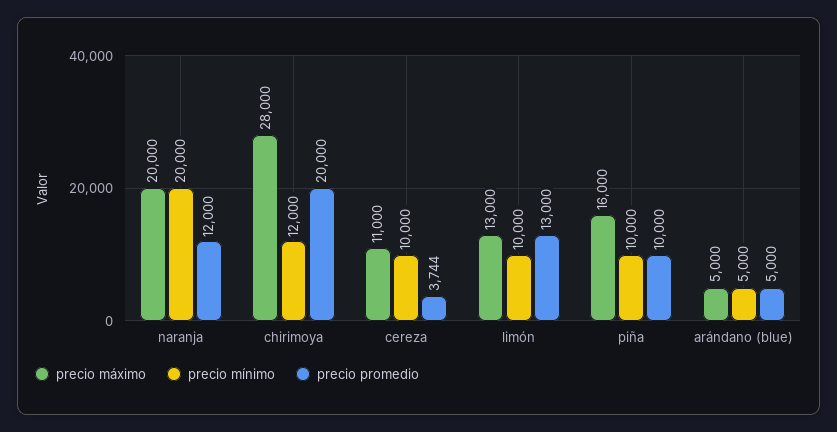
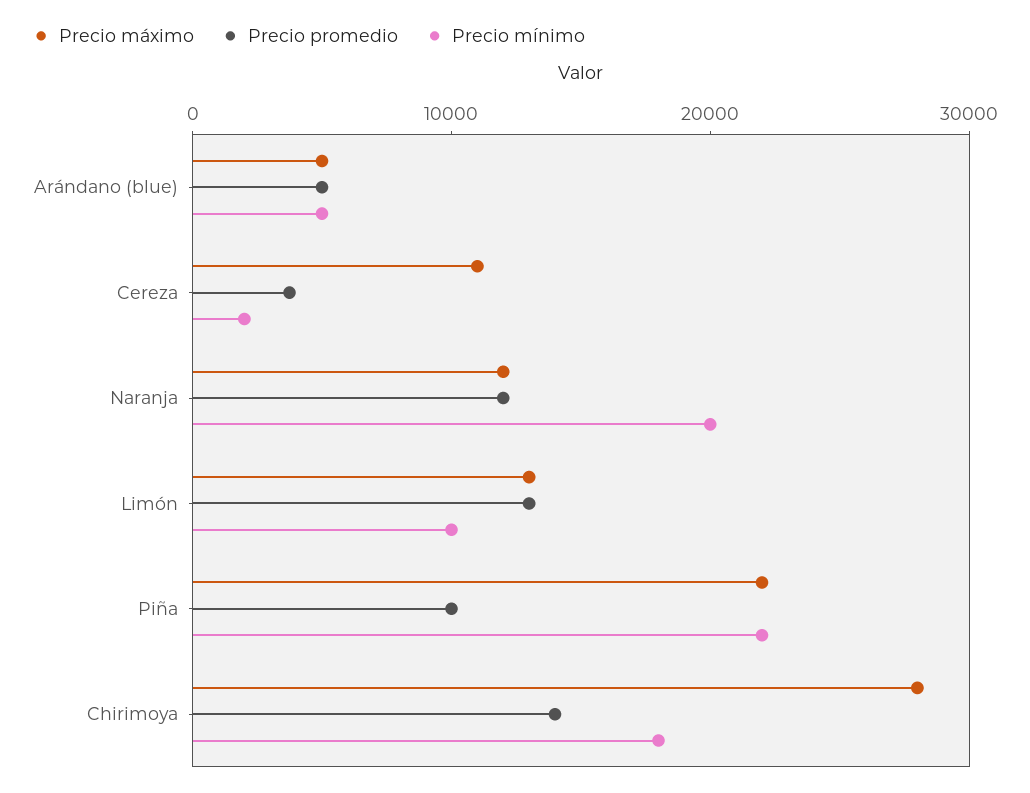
  {
    "precio máximo": {
-     "naranja": 20000,
+     "naranja": 12000,
      "chirimoya": 28000,
      "cereza": 11000,
      "limón": 13000,
-     "piña": 16000,
+     "piña": 22000,
      "arándano (blue)": 5000
    },
    "precio mínimo": {
      "naranja": 20000,
-     "chirimoya": 12000,
+     "chirimoya": 18000,
-     "cereza": 10000,
+     "cereza": 2000,
      "limón": 10000,
-     "piña": 10000,
+     "piña": 22000,
      "arándano (blue)": 5000
    },
    "precio promedio": {
      "naranja": 12000,
-     "chirimoya": 20000,
+     "chirimoya": 14000,
      "cereza": 3744,
      "limón": 13000,
      "piña": 10000,
      "arándano (blue)": 5000
    }
  }

